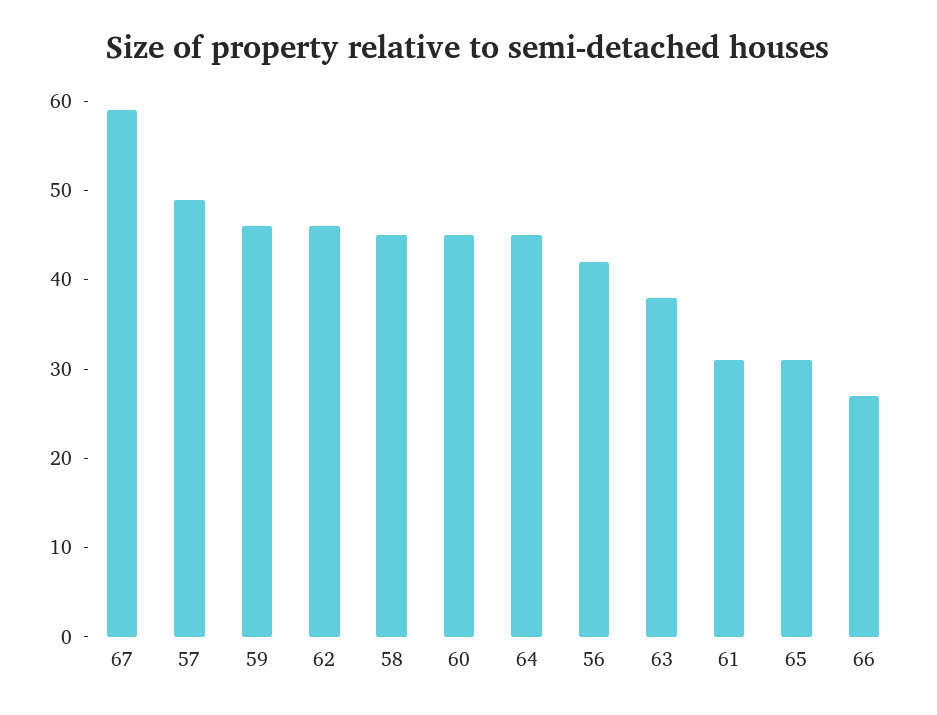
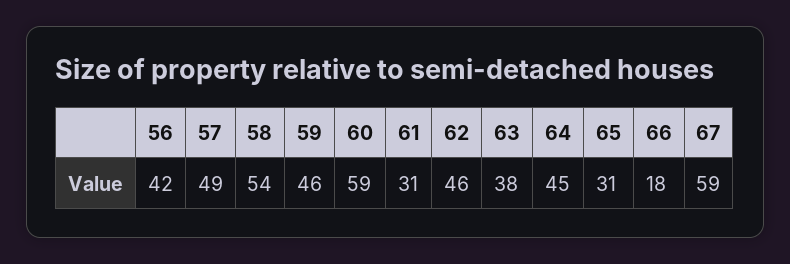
  {
    "67": 59,
    "57": 49,
    "59": 46,
    "62": 46,
-   "58": 45,
+   "58": 54,
-   "60": 45,
+   "60": 59,
    "64": 45,
    "56": 42,
    "63": 38,
    "61": 31,
    "65": 31,
-   "66": 27
+   "66": 18
  }

